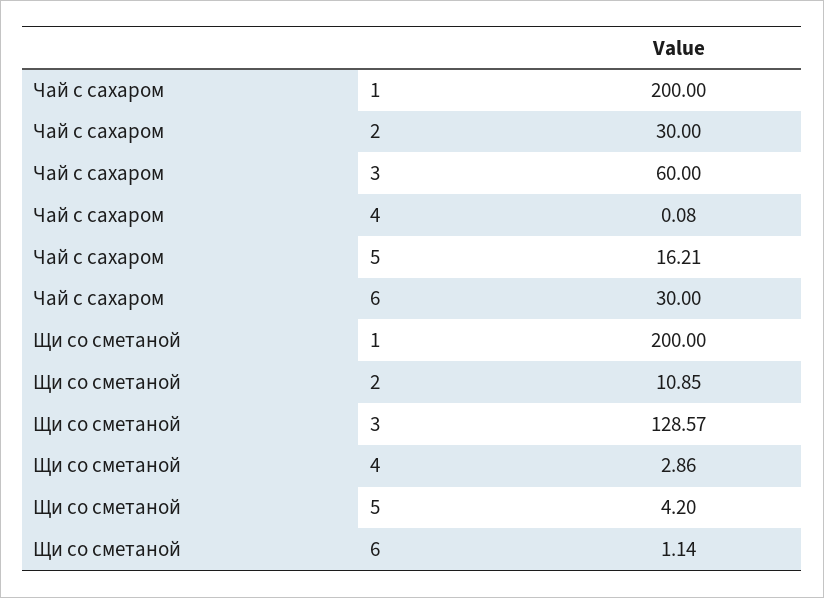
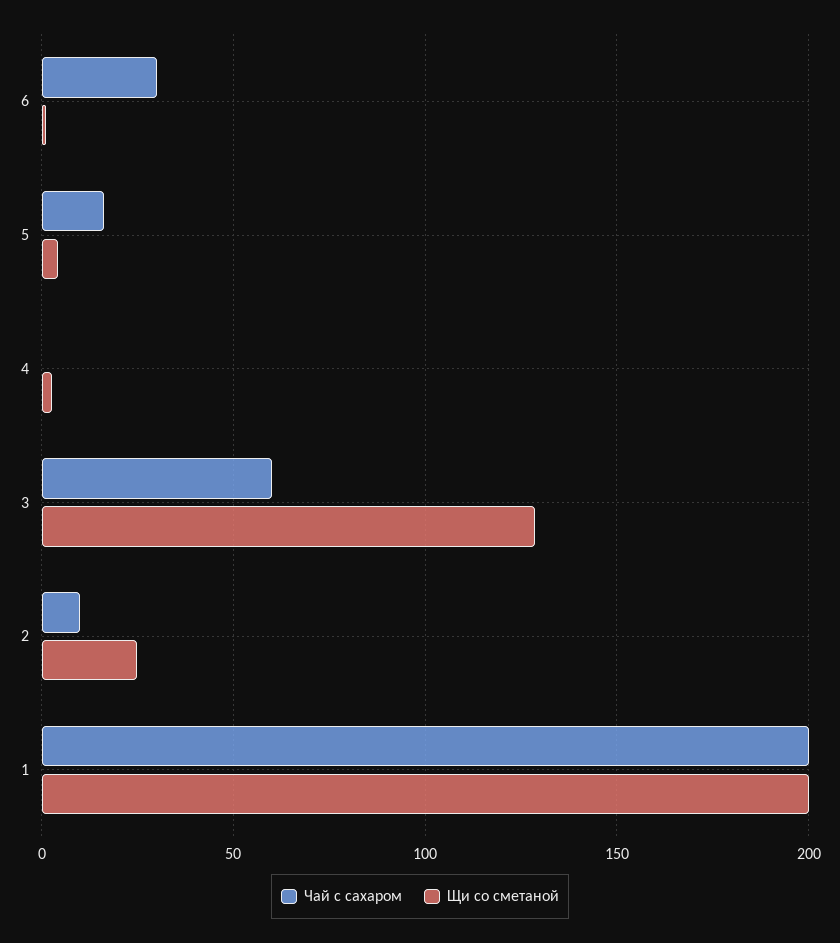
  {
    "Чай с сахаром": {
      "1": 200,
-     "2": 30,
+     "2": 10,
      "3": 60,
      "4": 0.08,
      "5": 16.21,
      "6": 30
    },
    "Щи со сметаной": {
      "1": 200,
-     "2": 10.85,
+     "2": 25,
      "3": 128.57,
      "4": 2.86,
      "5": 4.2,
      "6": 1.14
    }
  }

